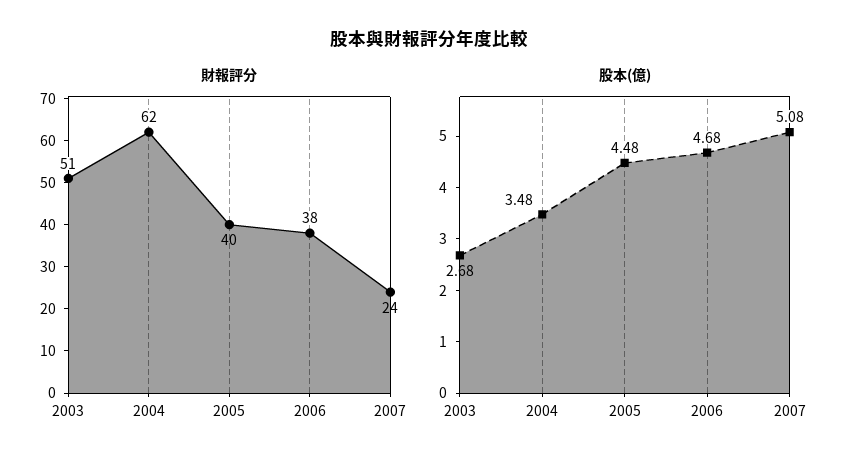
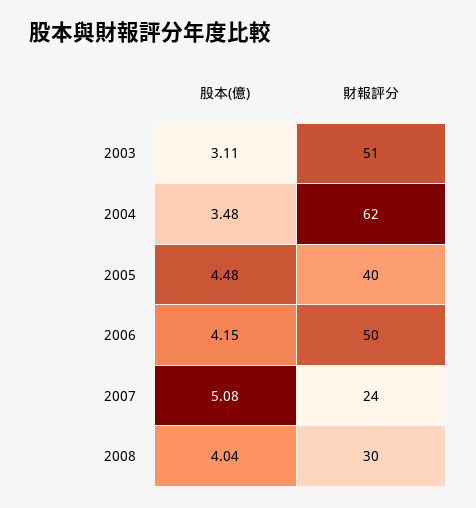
  {
    "財報評分": {
      "2003": 51,
      "2004": 62,
      "2005": 40,
-     "2006": 38,
+     "2006": 50,
-     "2007": 24
+     "2007": 24,
+     "2008": 30
    },
    "股本(億)": {
-     "2003": 2.68,
+     "2003": 3.11,
      "2004": 3.48,
      "2005": 4.48,
-     "2006": 4.68,
+     "2006": 4.15,
-     "2007": 5.08
+     "2007": 5.08,
+     "2008": 4.04
    }
  }

